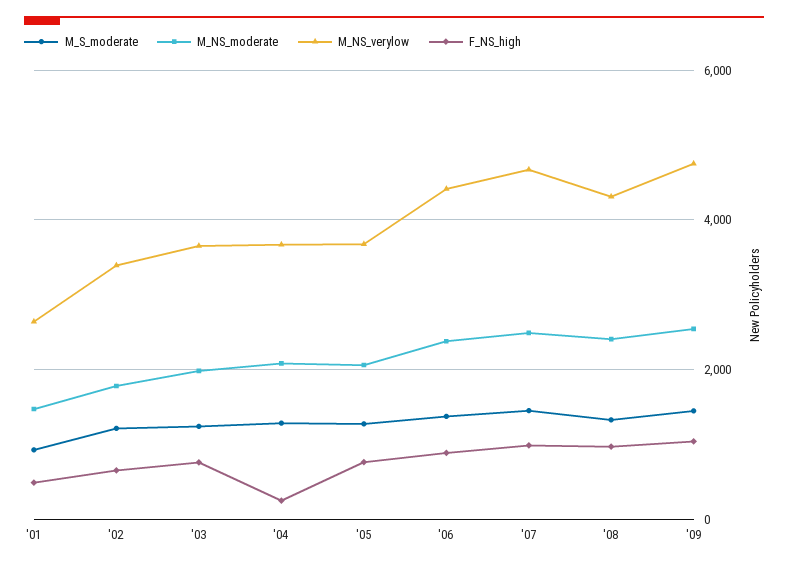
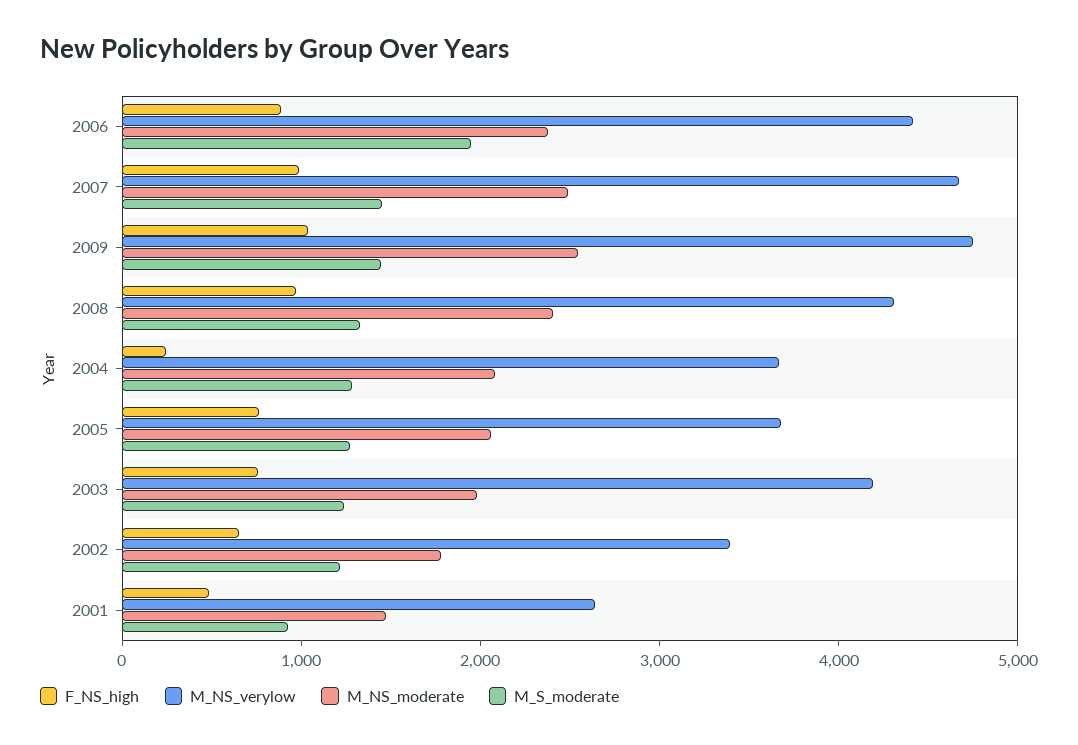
  {
    "M_S_moderate": {
      "'01": 1000,
      "'02": 1200,
      "'03": 1200,
      "'04": 1200,
      "'05": 1200,
-     "'06": 1400,
+     "'06": 2000,
      "'07": 1400,
      "'08": 1400,
      "'09": 1400
    },
    "M_NS_moderate": {
      "'01": 1400,
      "'02": 1800,
      "'03": 2000,
      "'04": 2000,
      "'05": 2000,
      "'06": 2400,
      "'07": 2400,
      "'08": 2400,
      "'09": 2600
    },
    "M_NS_verylow": {
      "'01": 2600,
      "'02": 3400,
-     "'03": 3600,
+     "'03": 4200,
      "'04": 3600,
      "'05": 3600,
      "'06": 4400,
      "'07": 4600,
      "'08": 4400,
      "'09": 4800
    },
    "F_NS_high": {
      "'01": 400,
      "'02": 600,
      "'03": 800,
      "'04": 200,
      "'05": 800,
      "'06": 800,
      "'07": 1000,
      "'08": 1000,
      "'09": 1000
    }
  }

